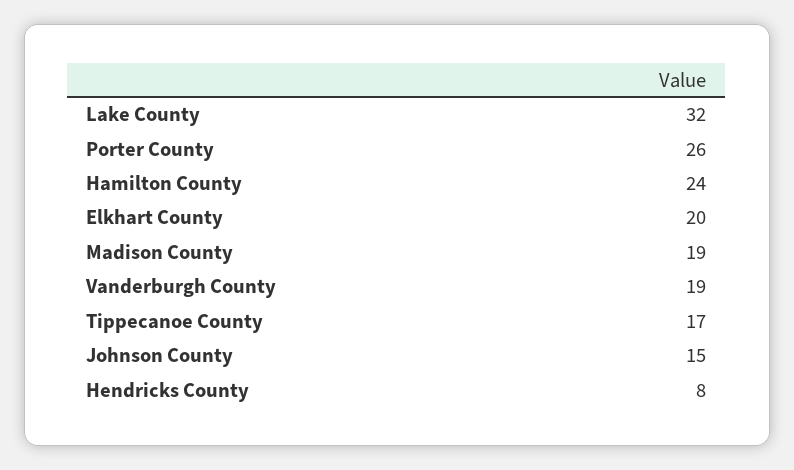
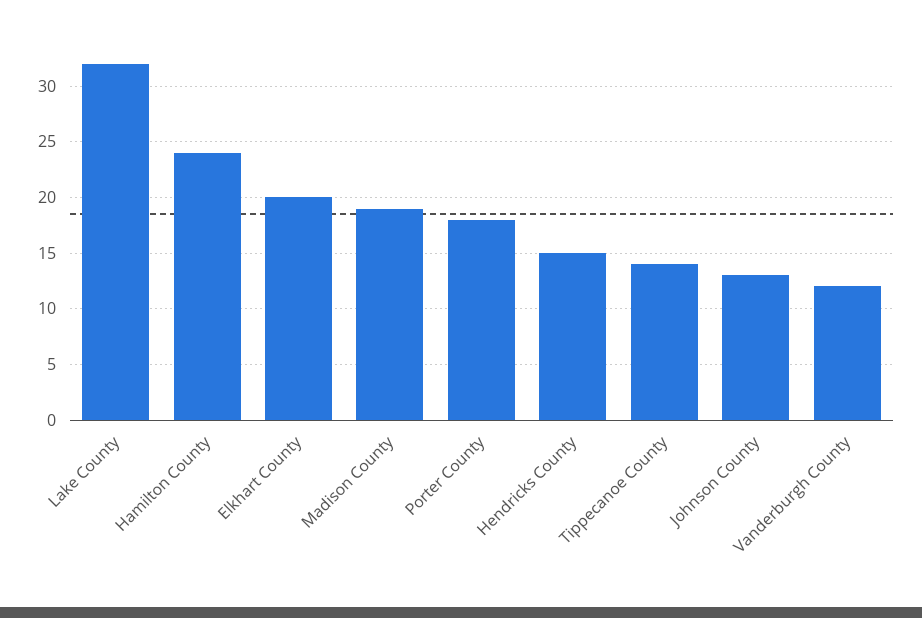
  {
    "Lake County": 32,
-   "Porter County": 26,
+   "Porter County": 18,
    "Hamilton County": 24,
    "Elkhart County": 20,
    "Madison County": 19,
-   "Vanderburgh County": 19,
+   "Vanderburgh County": 12,
-   "Tippecanoe County": 17,
+   "Tippecanoe County": 14,
-   "Johnson County": 15,
+   "Johnson County": 13,
-   "Hendricks County": 8
+   "Hendricks County": 15
  }

